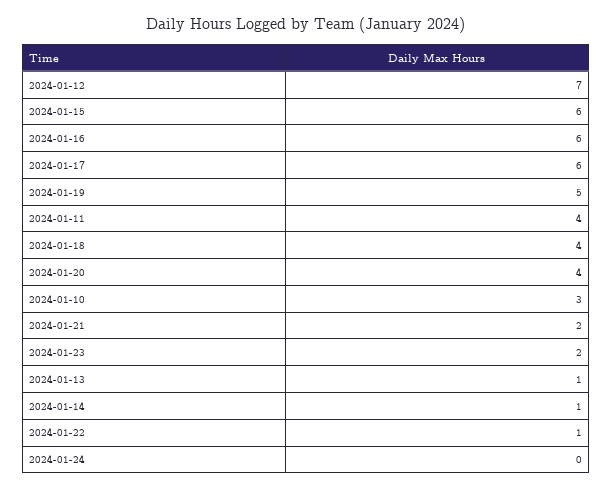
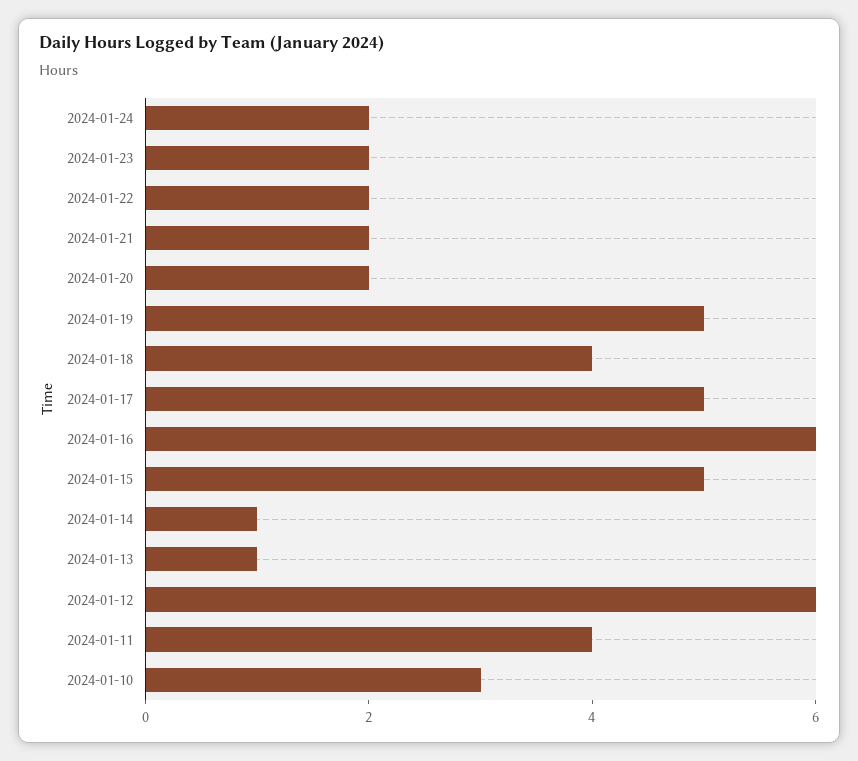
  {
-   "2024-01-12": 7,
+   "2024-01-12": 6,
-   "2024-01-15": 6,
+   "2024-01-15": 5,
    "2024-01-16": 6,
-   "2024-01-17": 6,
+   "2024-01-17": 5,
    "2024-01-19": 5,
    "2024-01-11": 4,
    "2024-01-18": 4,
-   "2024-01-20": 4,
+   "2024-01-20": 2,
    "2024-01-10": 3,
    "2024-01-21": 2,
    "2024-01-23": 2,
    "2024-01-13": 1,
    "2024-01-14": 1,
-   "2024-01-22": 1,
+   "2024-01-22": 2,
-   "2024-01-24": 0
+   "2024-01-24": 2
  }

